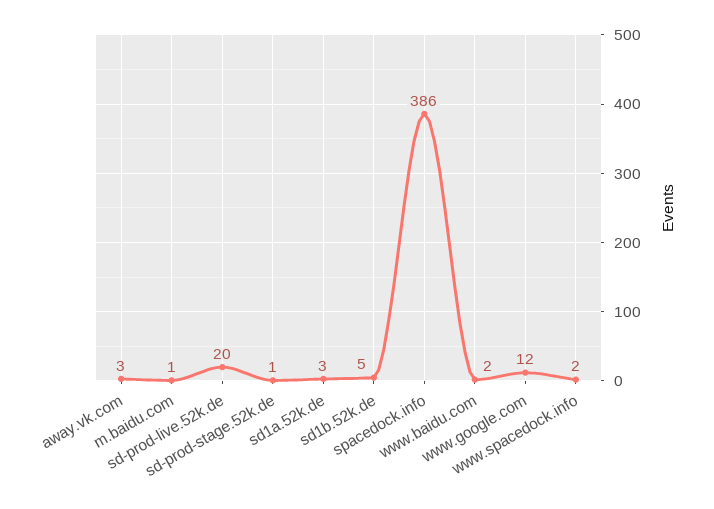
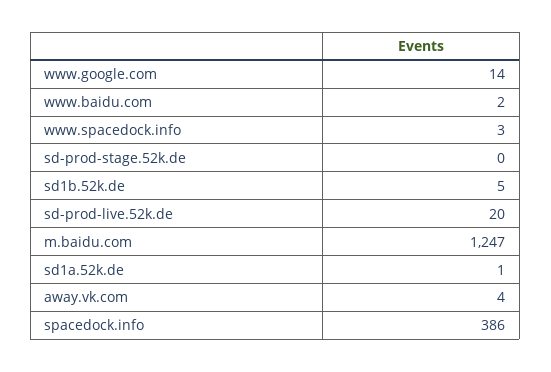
  {
-   "away.vk.com": 3,
+   "away.vk.com": 4,
-   "m.baidu.com": 1,
+   "m.baidu.com": 1247,
    "sd-prod-live.52k.de": 20,
-   "sd-prod-stage.52k.de": 1,
+   "sd-prod-stage.52k.de": 0,
-   "sd1a.52k.de": 3,
+   "sd1a.52k.de": 1,
    "sd1b.52k.de": 5,
    "spacedock.info": 386,
    "www.baidu.com": 2,
-   "www.google.com": 12,
+   "www.google.com": 14,
-   "www.spacedock.info": 2
+   "www.spacedock.info": 3
  }

